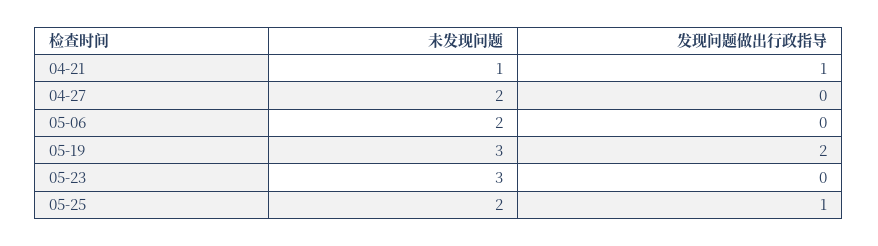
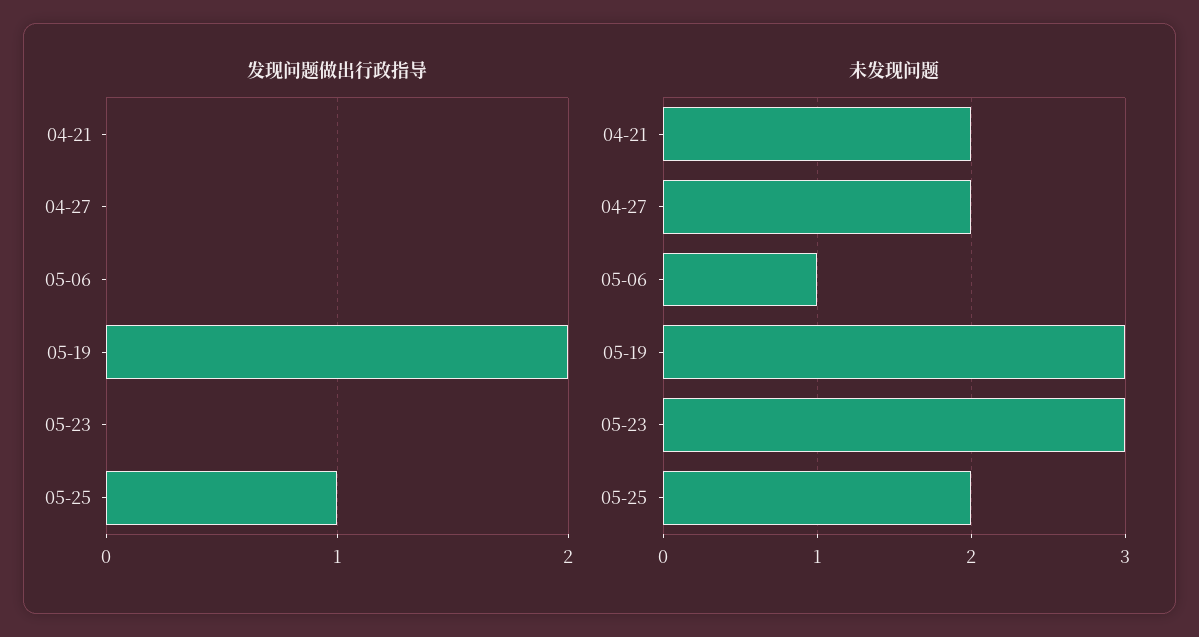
  {
    "未发现问题": {
-     "04-21": 1,
+     "04-21": 2,
      "04-27": 2,
-     "05-06": 2,
+     "05-06": 1,
      "05-19": 3,
      "05-23": 3,
      "05-25": 2
    },
    "发现问题做出行政指导": {
-     "04-21": 1,
+     "04-21": 0,
      "04-27": 0,
      "05-06": 0,
      "05-19": 2,
      "05-23": 0,
      "05-25": 1
    }
  }

